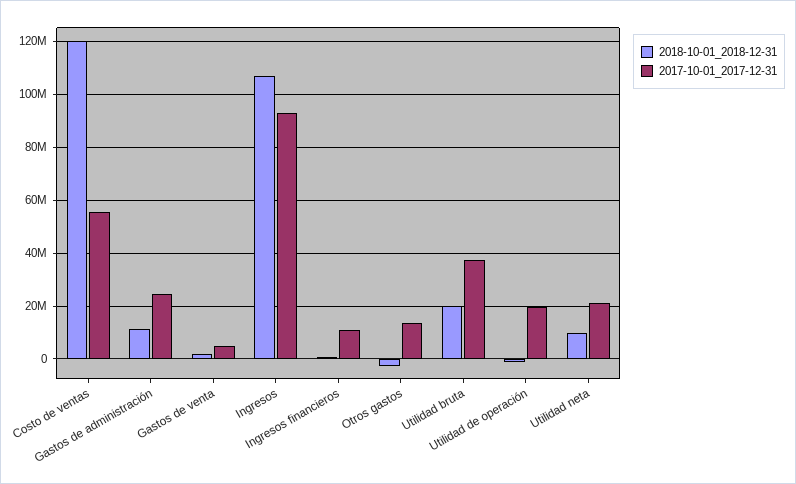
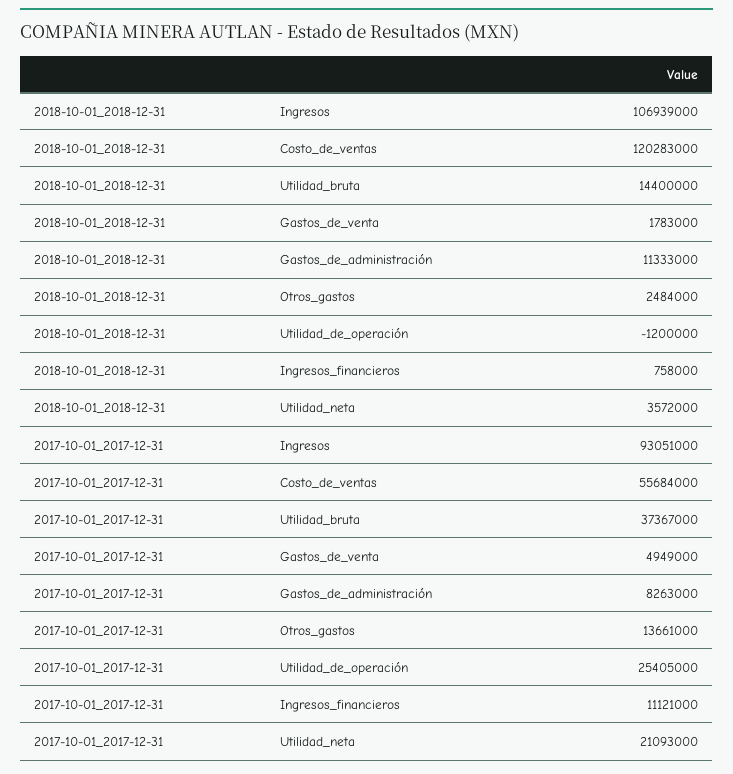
  {
    "2018-10-01_2018-12-31": {
      "Costo de ventas": 120283000,
      "Gastos de administración": 11333000,
      "Gastos de venta": 1783000,
      "Ingresos": 106939000,
      "Ingresos financieros": 758000,
-     "Otros gastos": -2500000,
+     "Otros gastos": 2484000,
-     "Utilidad bruta": 20000000,
+     "Utilidad bruta": 14400000,
      "Utilidad de operación": -1200000,
-     "Utilidad neta": 10000000
+     "Utilidad neta": 3572000
    },
    "2017-10-01_2017-12-31": {
      "Costo de ventas": 55684000,
-     "Gastos de administración": 25000000,
+     "Gastos de administración": 8263000,
      "Gastos de venta": 4949000,
      "Ingresos": 93051000,
      "Ingresos financieros": 11121000,
      "Otros gastos": 13661000,
      "Utilidad bruta": 37367000,
-     "Utilidad de operación": 20000000,
+     "Utilidad de operación": 25405000,
      "Utilidad neta": 21093000
    }
  }

